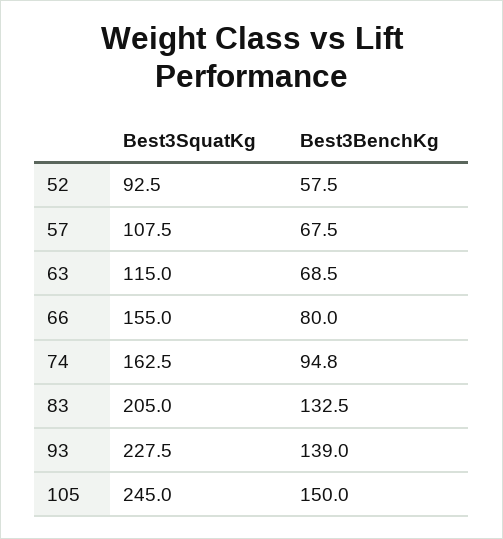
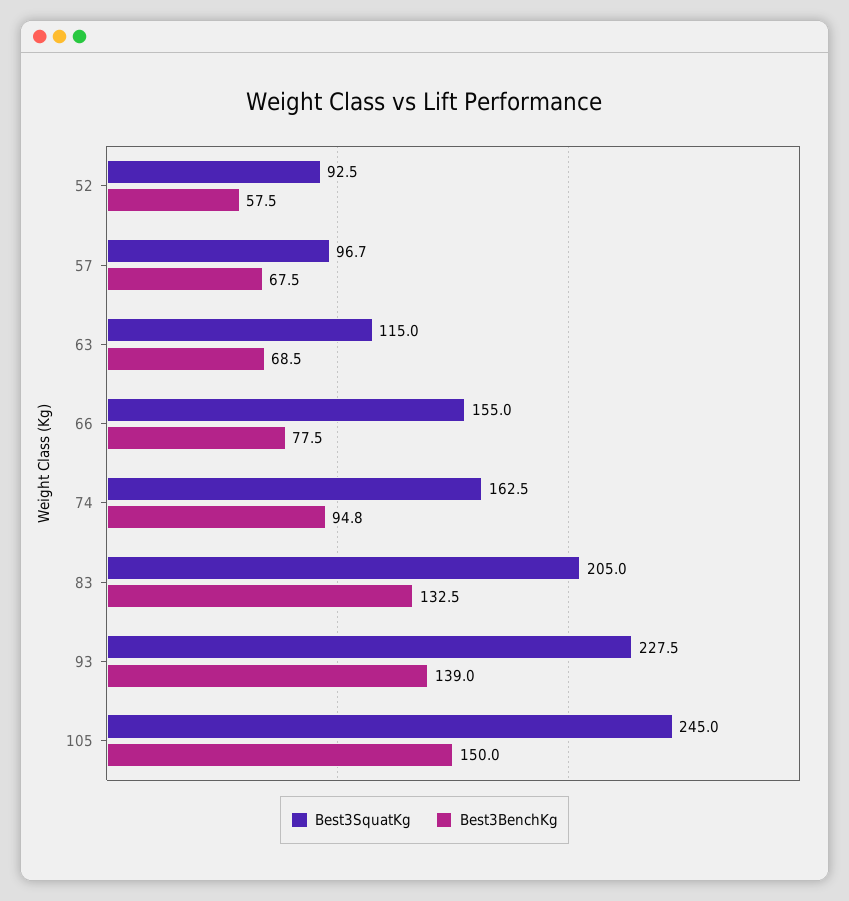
  {
    "Best3SquatKg": {
      "52": 92.5,
-     "57": 107.5,
+     "57": 96.7,
      "63": 115,
      "66": 155,
      "74": 162.5,
      "83": 205,
      "93": 227.5,
      "105": 245
    },
    "Best3BenchKg": {
      "52": 57.5,
      "57": 67.5,
      "63": 68.5,
-     "66": 80,
+     "66": 77.5,
      "74": 94.8,
      "83": 132.5,
      "93": 139,
      "105": 150
    }
  }

